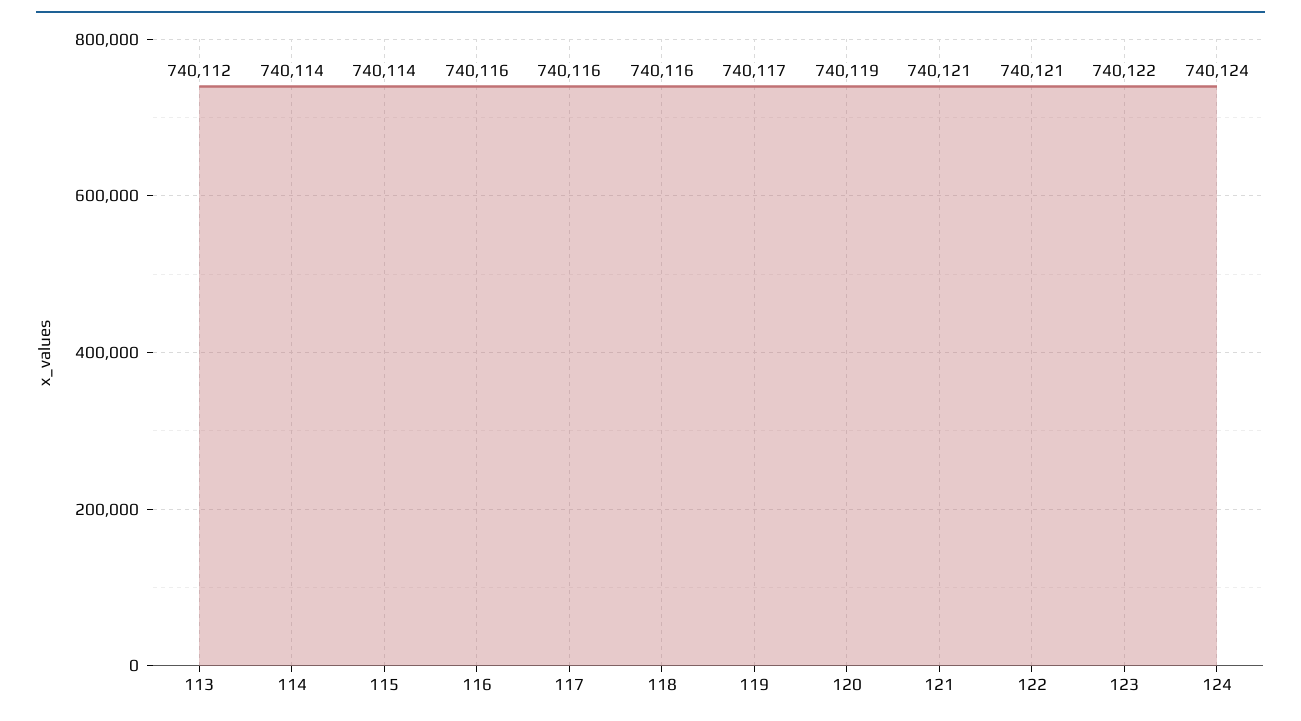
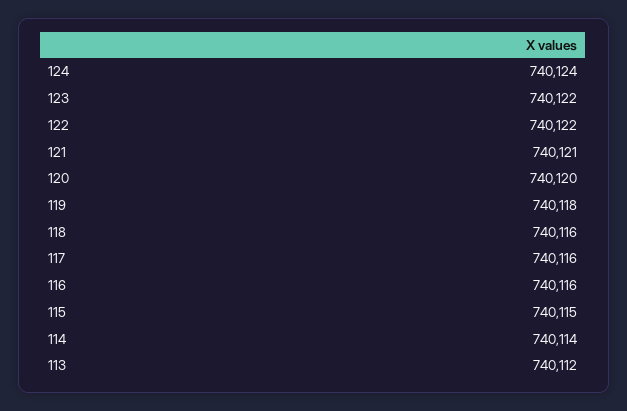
  {
    "113": 740112,
    "114": 740114,
-   "115": 740114,
+   "115": 740115,
    "116": 740116,
    "117": 740116,
    "118": 740116,
-   "119": 740117,
+   "119": 740118,
-   "120": 740119,
+   "120": 740120,
    "121": 740121,
-   "122": 740121,
+   "122": 740122,
    "123": 740122,
    "124": 740124
  }

